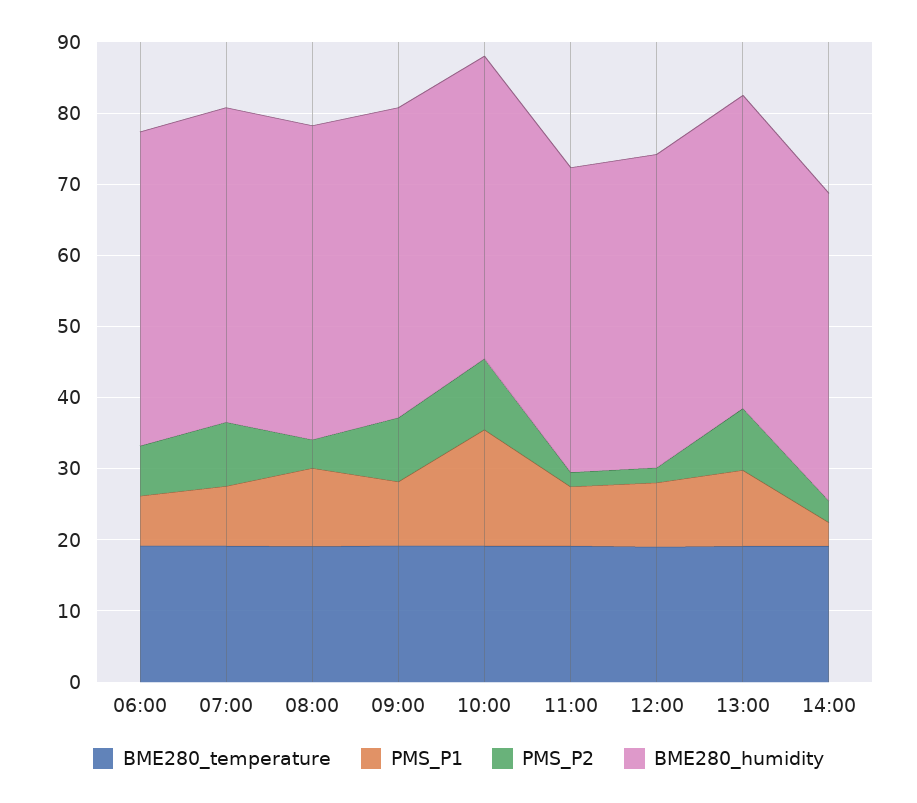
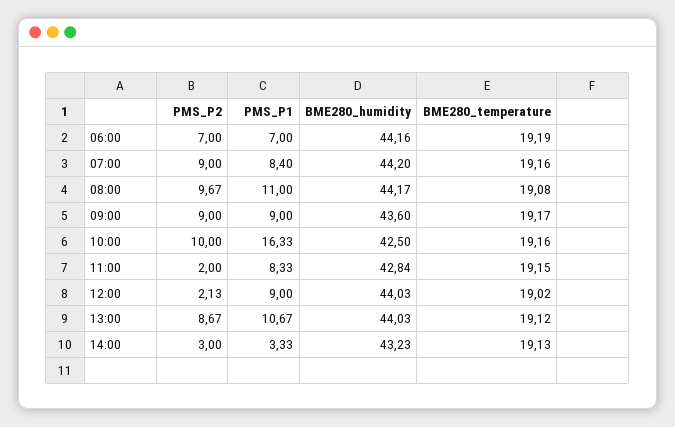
  {
    "BME280_temperature": {
      "06:00": 19.19,
      "07:00": 19.16,
      "08:00": 19.08,
      "09:00": 19.17,
      "10:00": 19.16,
      "11:00": 19.15,
      "12:00": 19.02,
      "13:00": 19.12,
      "14:00": 19.13
    },
    "PMS_P1": {
      "06:00": 7,
      "07:00": 8.4,
      "08:00": 11,
      "09:00": 9,
      "10:00": 16.33,
      "11:00": 8.33,
      "12:00": 9,
      "13:00": 10.67,
      "14:00": 3.33
    },
    "PMS_P2": {
      "06:00": 7,
      "07:00": 9,
-     "08:00": 4,
+     "08:00": 9.67,
      "09:00": 9,
      "10:00": 10,
      "11:00": 2,
      "12:00": 2.13,
      "13:00": 8.67,
      "14:00": 3
    },
    "BME280_humidity": {
      "06:00": 44.16,
      "07:00": 44.2,
      "08:00": 44.17,
      "09:00": 43.6,
      "10:00": 42.5,
      "11:00": 42.84,
      "12:00": 44.03,
      "13:00": 44.03,
      "14:00": 43.23
    }
  }

